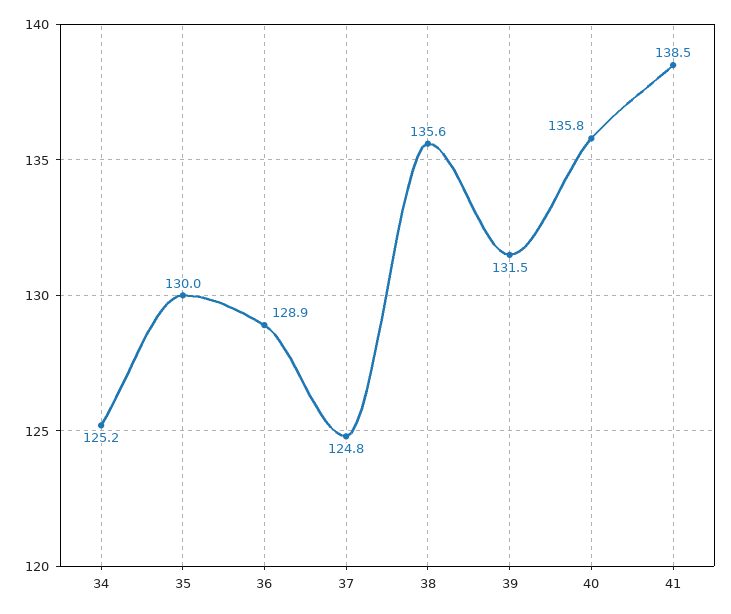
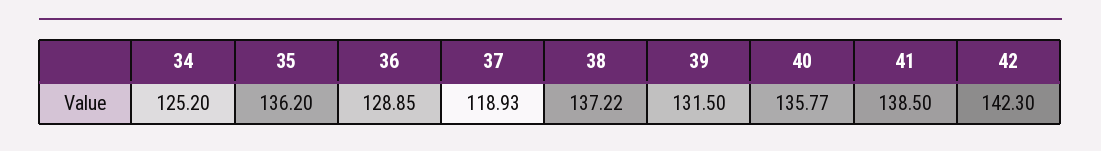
  {
    "34": 125.2,
-   "35": 130,
+   "35": 136.2,
    "36": 128.85,
-   "37": 124.8,
+   "37": 118.93,
-   "38": 135.6,
+   "38": 137.22,
    "39": 131.5,
    "40": 135.77,
-   "41": 138.5
+   "41": 138.5,
+   "42": 142.3
  }

